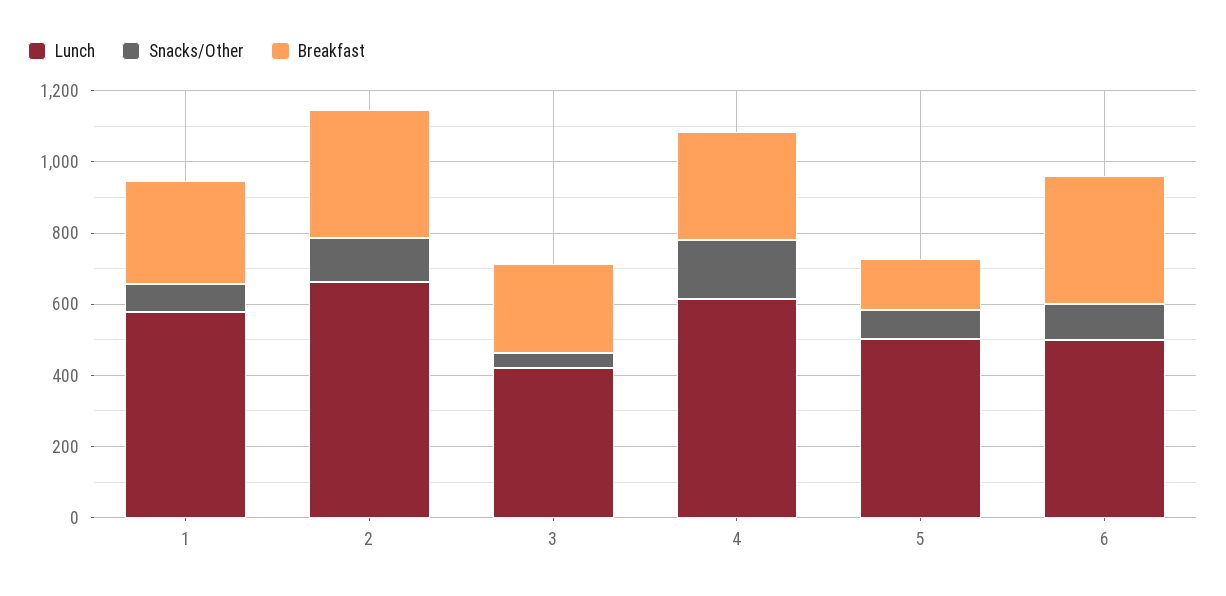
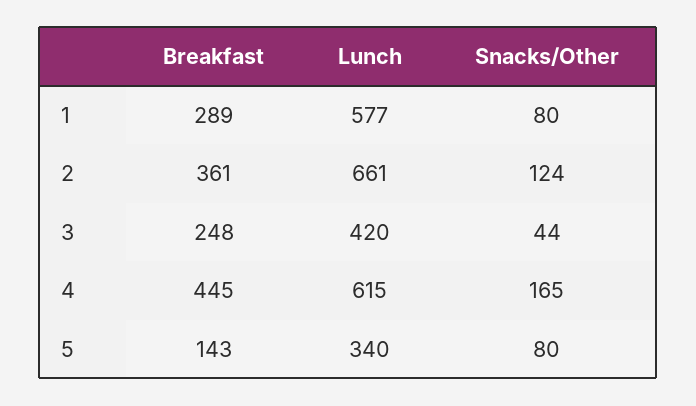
  {
    "Lunch": {
      "1": 577,
      "2": 661,
      "3": 420,
      "4": 615,
-     "5": 500,
+     "5": 340
-     "6": 500
    },
    "Snacks/Other": {
      "1": 80,
      "2": 124,
      "3": 44,
      "4": 165,
-     "5": 80,
+     "5": 80
-     "6": 100
    },
    "Breakfast": {
      "1": 289,
      "2": 361,
      "3": 248,
-     "4": 300,
+     "4": 445,
-     "5": 143,
+     "5": 143
-     "6": 350
    }
  }

